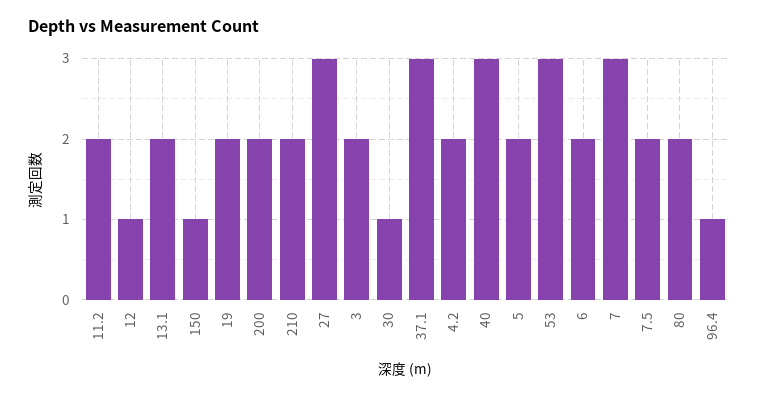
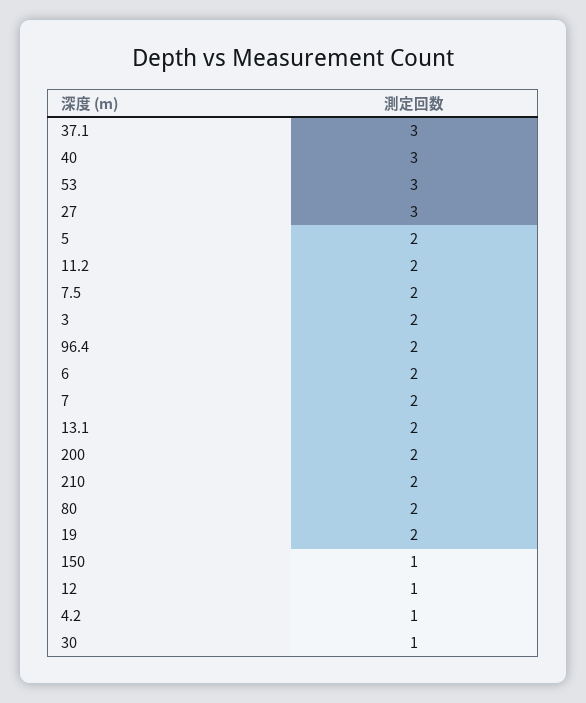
  {
    "11.2": 2,
    "12": 1,
    "13.1": 2,
    "150": 1,
    "19": 2,
    "200": 2,
    "210": 2,
    "27": 3,
    "3": 2,
    "30": 1,
    "37.1": 3,
-   "4.2": 2,
+   "4.2": 1,
    "40": 3,
    "5": 2,
    "53": 3,
    "6": 2,
-   "7": 3,
+   "7": 2,
    "7.5": 2,
    "80": 2,
-   "96.4": 1
+   "96.4": 2
  }

